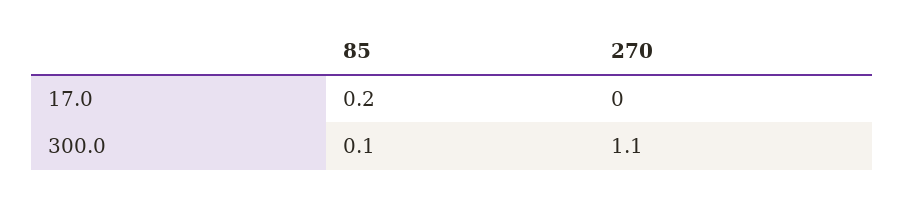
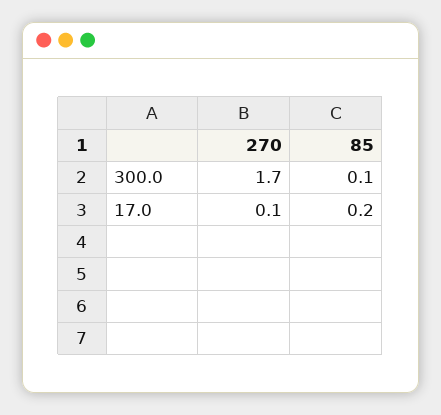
  {
    "85": {
      "17.0": 0.2,
      "300.0": 0.1
    },
    "270": {
-     "17.0": 0,
+     "17.0": 0.1,
-     "300.0": 1.1
+     "300.0": 1.7
    }
  }

